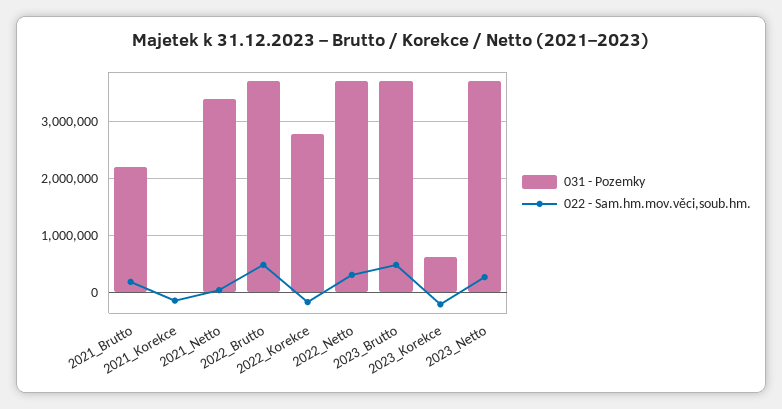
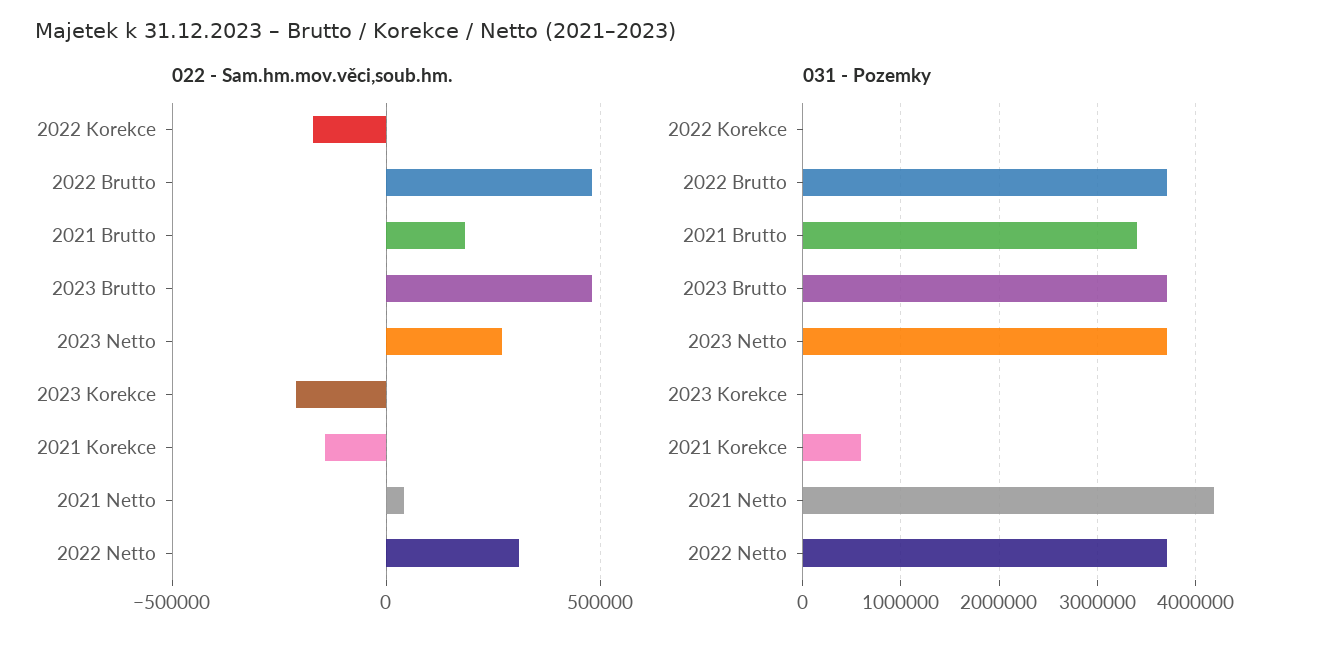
  {
    "031 - Pozemky": {
-     "2021_Brutto": 2200000,
+     "2021_Brutto": 3400000,
-     "2021_Korekce": 0,
+     "2021_Korekce": 600000,
-     "2021_Netto": 3400000,
+     "2021_Netto": 4200000,
      "2022_Brutto": 3700000,
-     "2022_Korekce": 2800000,
+     "2022_Korekce": 0,
      "2022_Netto": 3700000,
      "2023_Brutto": 3700000,
-     "2023_Korekce": 600000,
+     "2023_Korekce": 0,
      "2023_Netto": 3700000
    },
    "022 - Sam.hm.mov.věci,soub.hm.": {
      "2021_Brutto": 200000,
      "2021_Korekce": -150000,
      "2021_Netto": 50000,
      "2022_Brutto": 500000,
      "2022_Korekce": -150000,
      "2022_Netto": 300000,
      "2023_Brutto": 500000,
      "2023_Korekce": -200000,
      "2023_Netto": 250000
    }
  }

